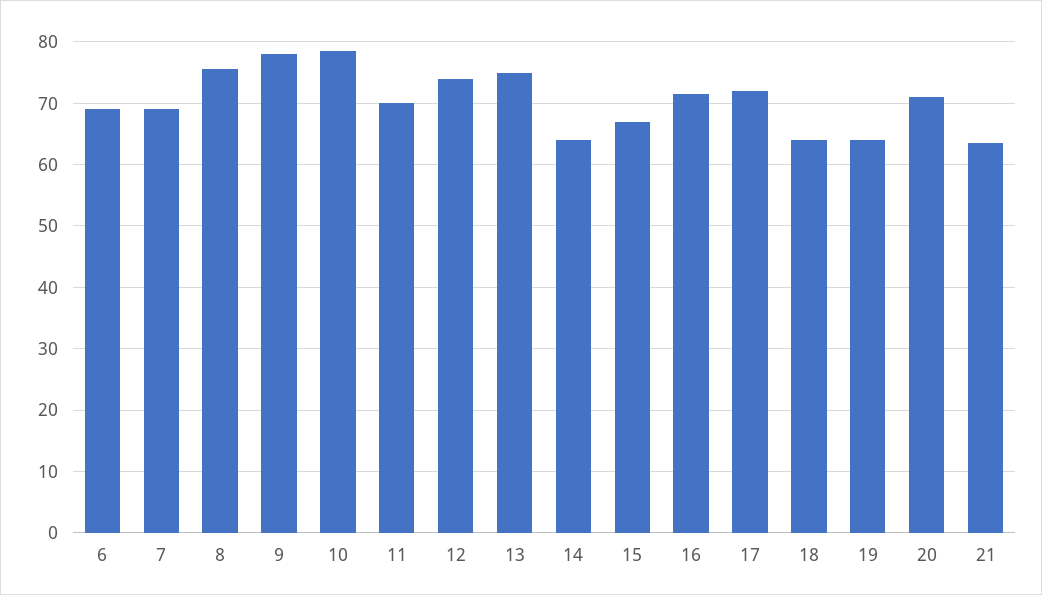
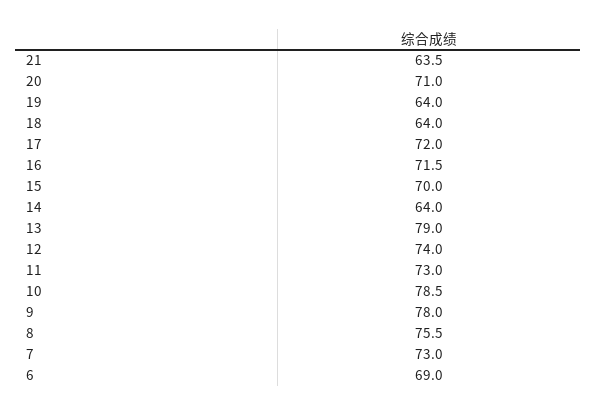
  {
    "6": 69,
-   "7": 69,
+   "7": 73,
    "8": 75.5,
    "9": 78,
    "10": 78.5,
-   "11": 70,
+   "11": 73,
    "12": 74,
-   "13": 75,
+   "13": 79,
    "14": 64,
-   "15": 67,
+   "15": 70,
    "16": 71.5,
    "17": 72,
    "18": 64,
    "19": 64,
    "20": 71,
    "21": 63.5
  }

